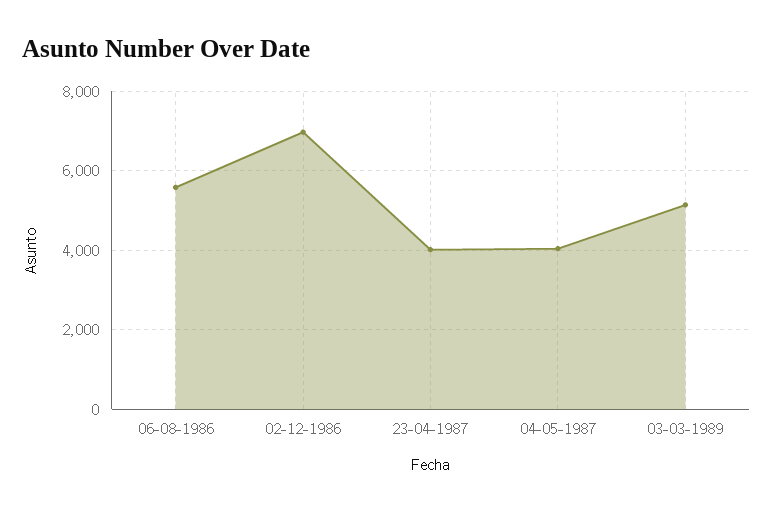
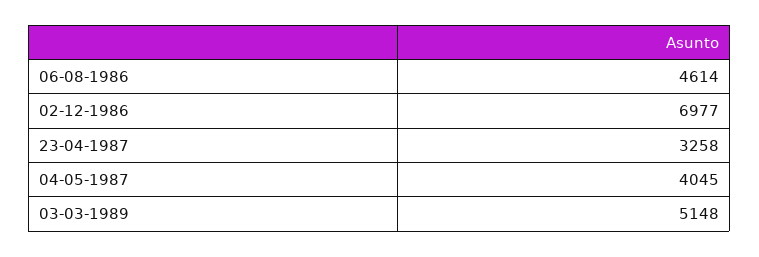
  {
-   "06-08-1986": 5600,
+   "06-08-1986": 4614,
    "02-12-1986": 6977,
-   "23-04-1987": 4000,
+   "23-04-1987": 3258,
    "04-05-1987": 4045,
    "03-03-1989": 5148
  }

